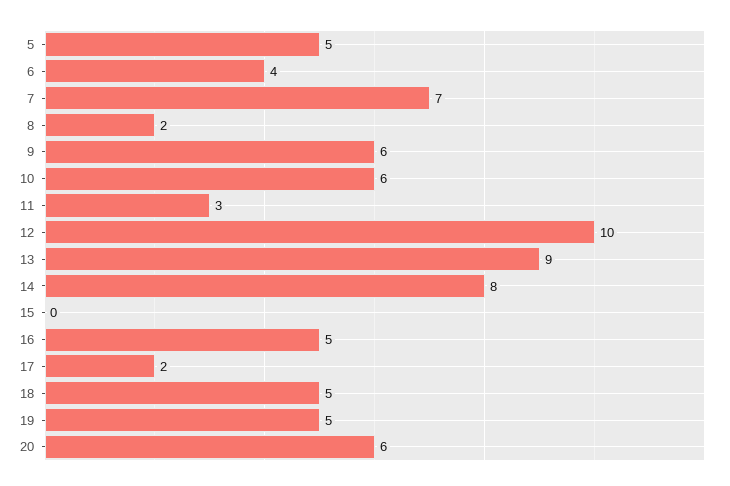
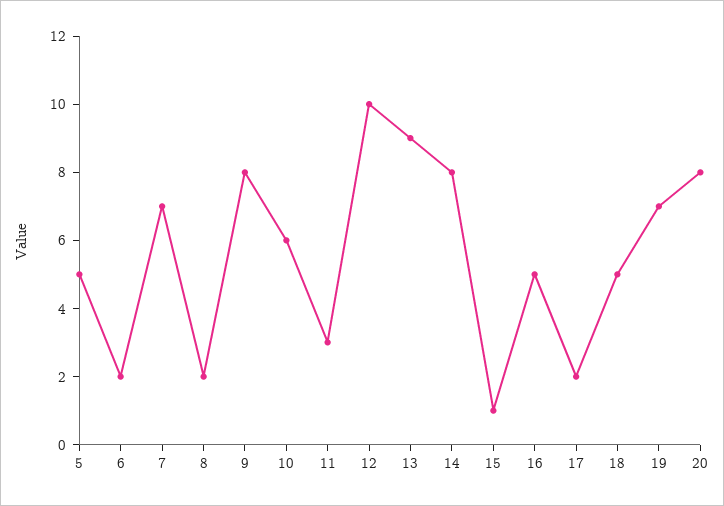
  {
    "5": 5,
-   "6": 4,
+   "6": 2,
    "7": 7,
    "8": 2,
-   "9": 6,
+   "9": 8,
    "10": 6,
    "11": 3,
    "12": 10,
    "13": 9,
    "14": 8,
-   "15": 0,
+   "15": 1,
    "16": 5,
    "17": 2,
    "18": 5,
-   "19": 5,
+   "19": 7,
-   "20": 6
+   "20": 8
  }

